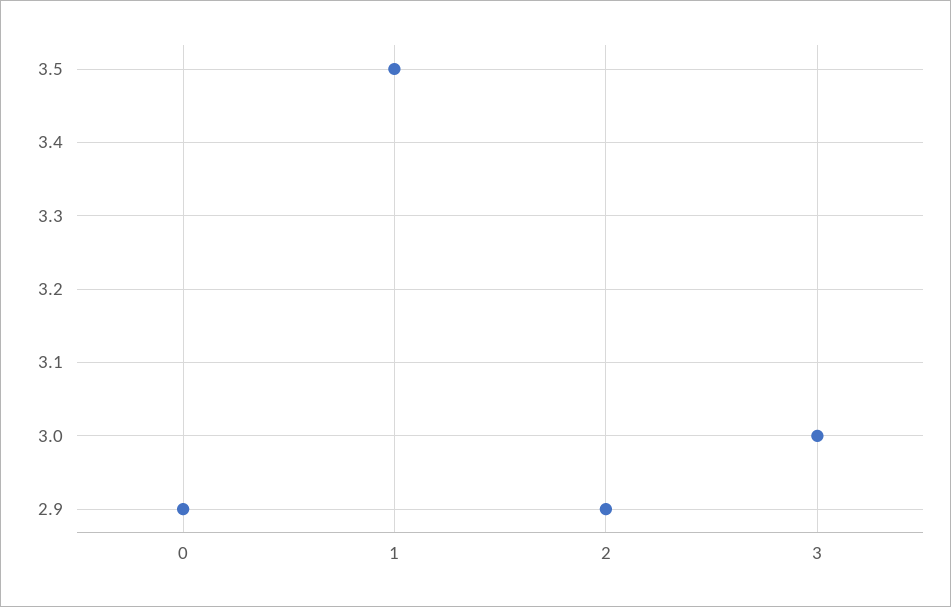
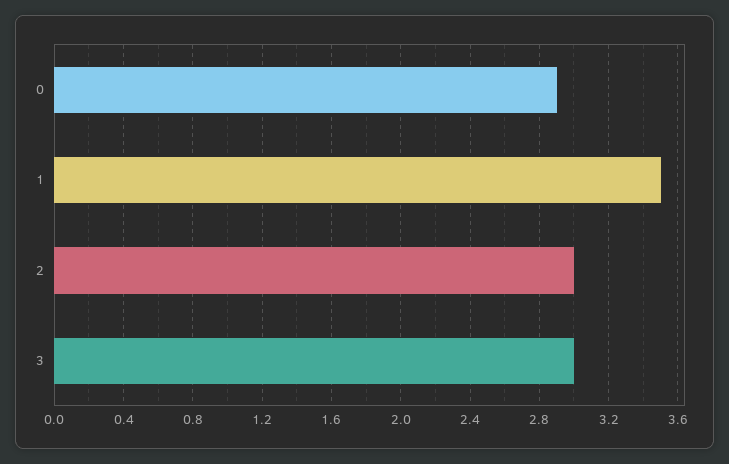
  {
    "0": 2.9,
    "1": 3.5,
-   "2": 2.9,
+   "2": 3,
    "3": 3
  }

